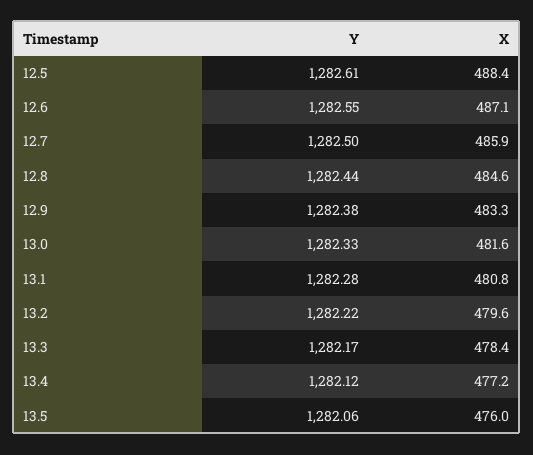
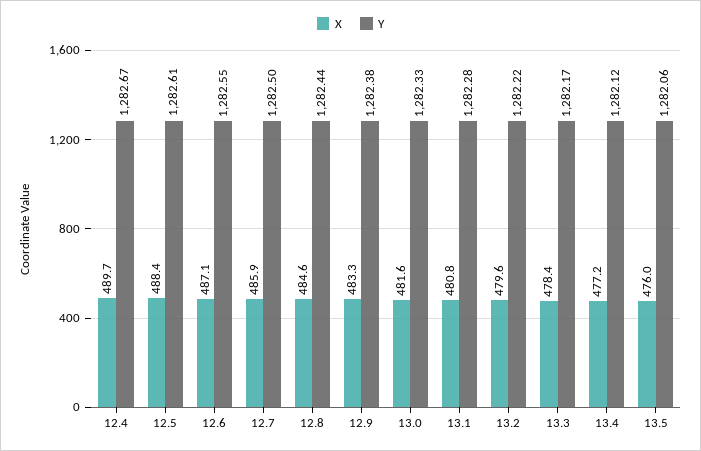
  {
    "Y": {
      "12.5": 1282.61,
      "12.6": 1282.55,
      "12.7": 1282.5,
      "12.8": 1282.44,
      "12.9": 1282.38,
      "13.0": 1282.33,
      "13.1": 1282.28,
      "13.2": 1282.22,
      "13.3": 1282.17,
      "13.4": 1282.12,
-     "13.5": 1282.06
+     "13.5": 1282.06,
+     "12.4": 1282.67
    },
    "X": {
      "12.5": 488.4,
      "12.6": 487.1,
      "12.7": 485.9,
      "12.8": 484.6,
      "12.9": 483.3,
      "13.0": 481.6,
      "13.1": 480.8,
      "13.2": 479.6,
      "13.3": 478.4,
      "13.4": 477.2,
-     "13.5": 476
+     "13.5": 476,
+     "12.4": 489.7
    }
  }

